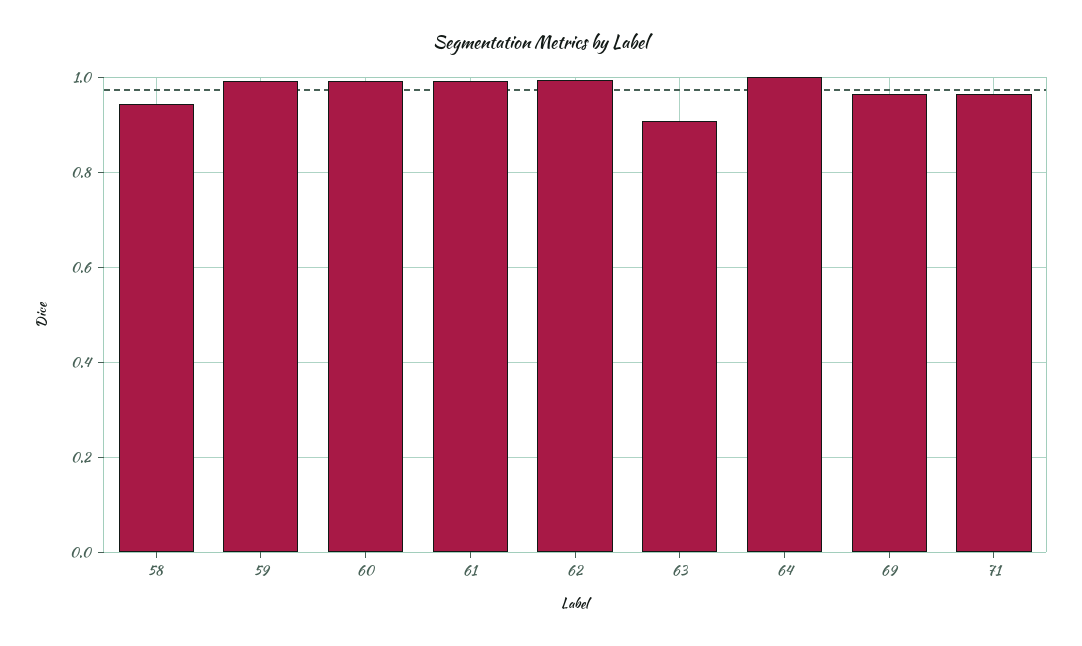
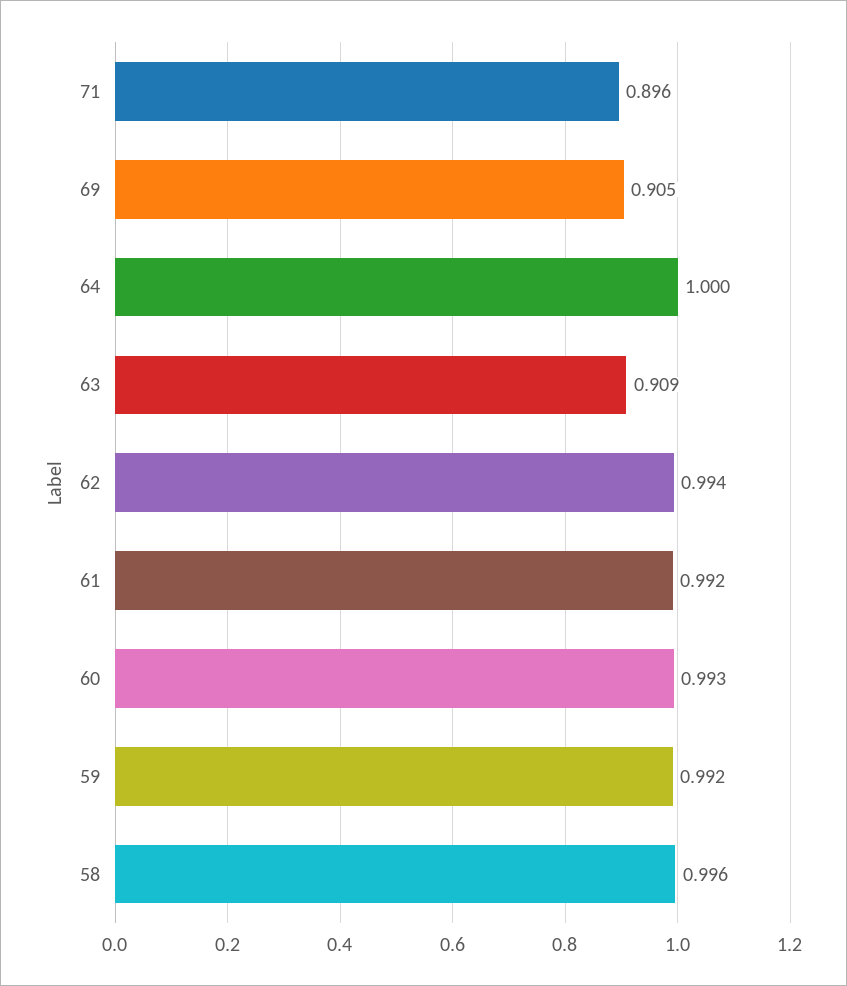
  {
-   "58": 0.94,
+   "58": 0.996,
    "59": 0.992,
    "60": 0.993,
    "61": 0.992,
    "62": 0.994,
    "63": 0.909,
    "64": 1,
-   "69": 0.96,
+   "69": 0.905,
-   "71": 0.96
+   "71": 0.896
  }

